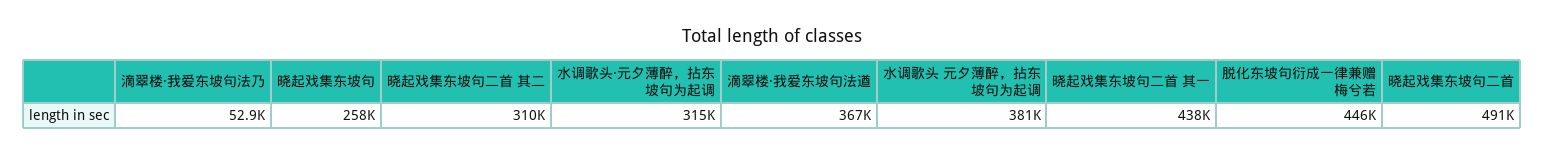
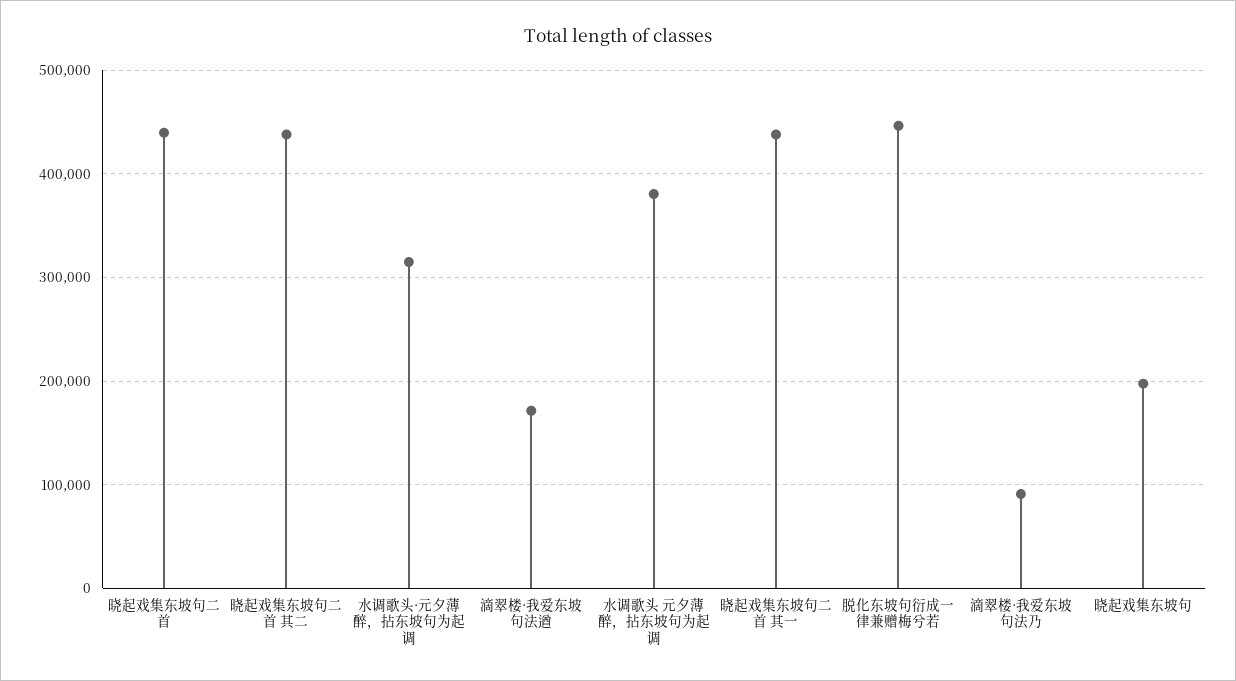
  {
-   "滴翠楼·我爱东坡句法乃": 52900,
+   "滴翠楼·我爱东坡句法乃": 90000,
-   "晓起戏集东坡句": 258000,
+   "晓起戏集东坡句": 200000,
-   "晓起戏集东坡句二首 其二": 310000,
+   "晓起戏集东坡句二首 其二": 440000,
    "水调歌头·元夕薄醉，拈东坡句为起调": 315000,
-   "滴翠楼·我爱东坡句法遒": 367000,
+   "滴翠楼·我爱东坡句法遒": 170000,
    "水调歌头 元夕薄醉，拈东坡句为起调": 381000,
    "晓起戏集东坡句二首 其一": 438000,
    "脱化东坡句衍成一律兼赠梅兮若": 446000,
-   "晓起戏集东坡句二首": 491000
+   "晓起戏集东坡句二首": 440000
  }

